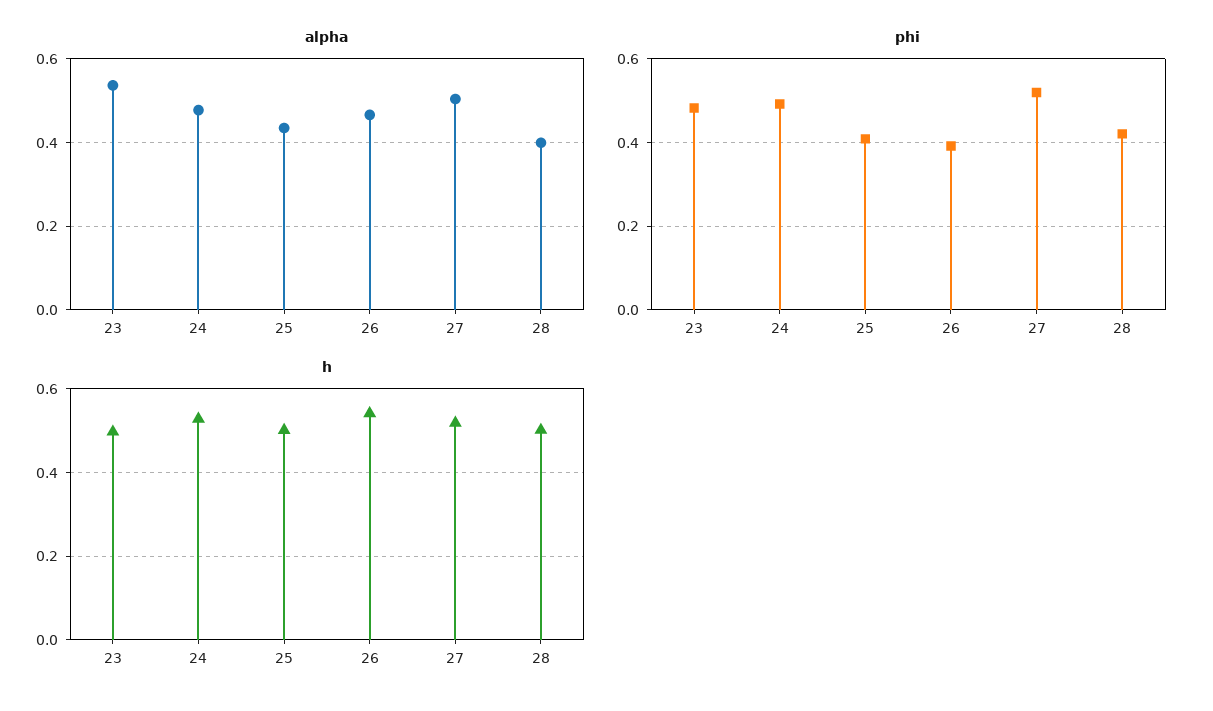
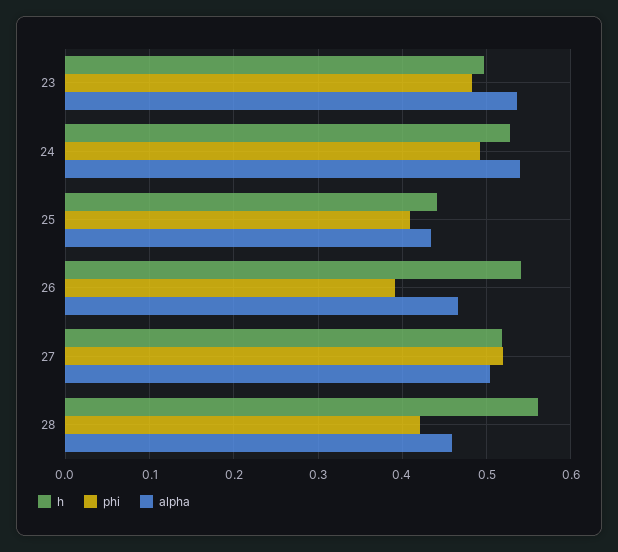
  {
    "alpha": {
      "23": 0.54,
-     "24": 0.48,
+     "24": 0.54,
      "25": 0.43,
      "26": 0.47,
      "27": 0.5,
-     "28": 0.4
+     "28": 0.46
    },
    "phi": {
      "23": 0.48,
      "24": 0.49,
      "25": 0.41,
      "26": 0.39,
      "27": 0.52,
      "28": 0.42
    },
    "h": {
      "23": 0.5,
      "24": 0.53,
-     "25": 0.5,
+     "25": 0.44,
      "26": 0.54,
      "27": 0.52,
-     "28": 0.5
+     "28": 0.56
    }
  }

